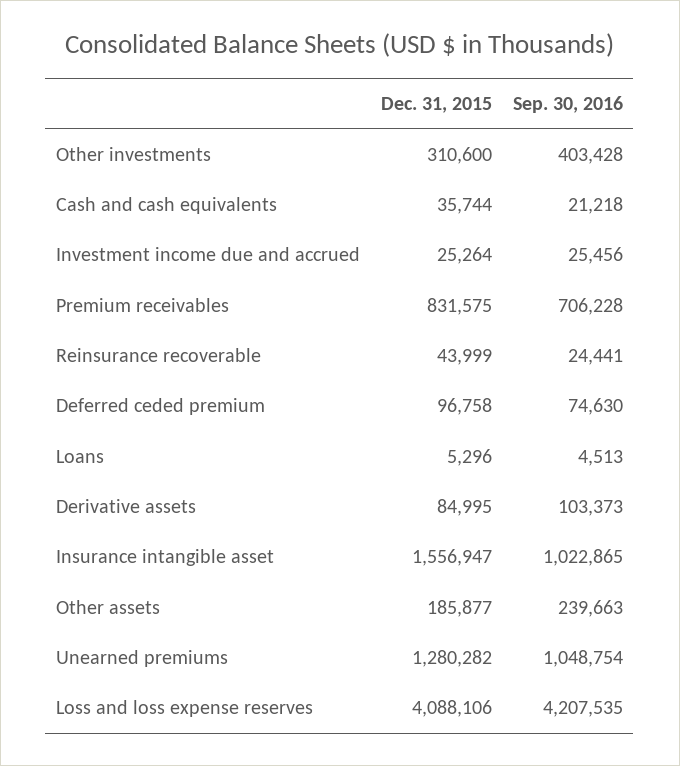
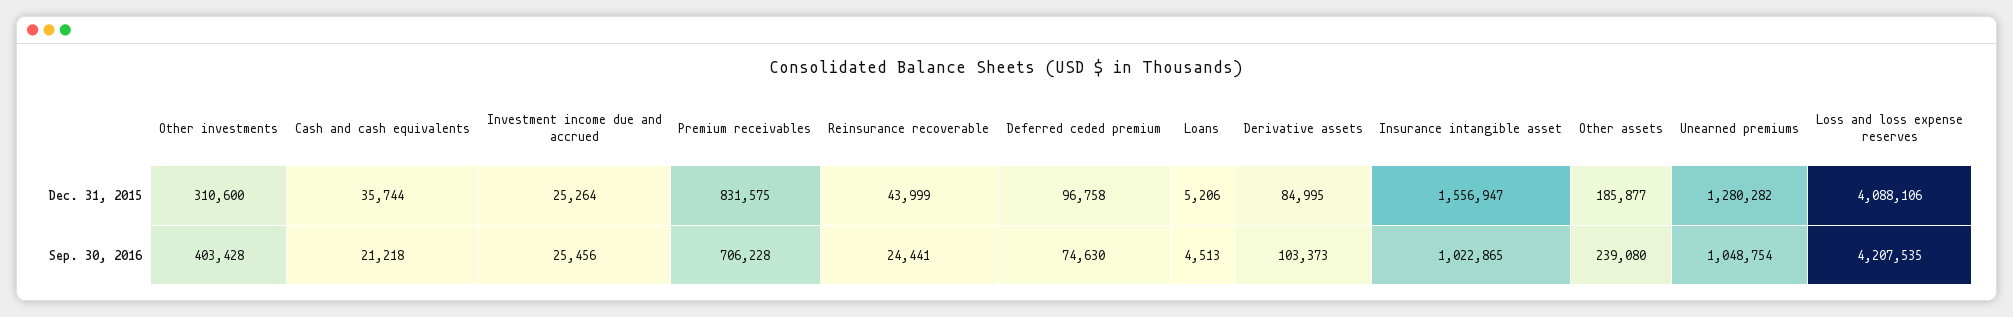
  {
    "Dec. 31, 2015": {
      "Other investments": 310600,
      "Cash and cash equivalents": 35744,
      "Investment income due and accrued": 25264,
      "Premium receivables": 831575,
      "Reinsurance recoverable": 43999,
      "Deferred ceded premium": 96758,
-     "Loans": 5296,
+     "Loans": 5206,
      "Derivative assets": 84995,
      "Insurance intangible asset": 1556947,
      "Other assets": 185877,
      "Unearned premiums": 1280282,
      "Loss and loss expense reserves": 4088106
    },
    "Sep. 30, 2016": {
      "Other investments": 403428,
      "Cash and cash equivalents": 21218,
      "Investment income due and accrued": 25456,
      "Premium receivables": 706228,
      "Reinsurance recoverable": 24441,
      "Deferred ceded premium": 74630,
      "Loans": 4513,
      "Derivative assets": 103373,
      "Insurance intangible asset": 1022865,
-     "Other assets": 239663,
+     "Other assets": 239080,
      "Unearned premiums": 1048754,
      "Loss and loss expense reserves": 4207535
    }
  }

